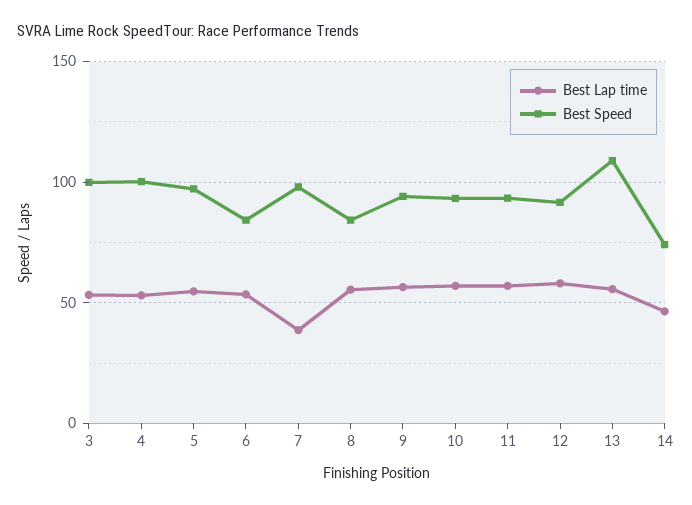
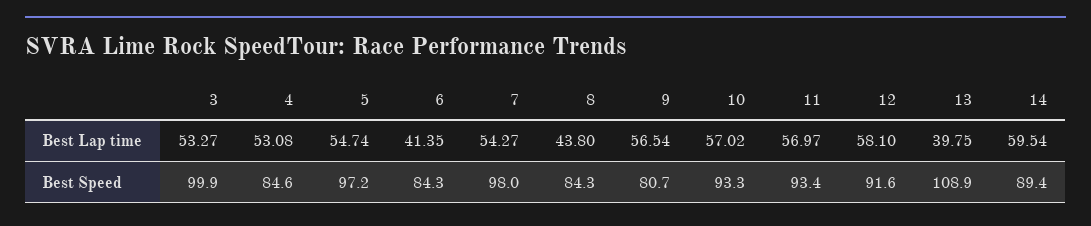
  {
    "Best Lap time": {
      "3": 53.27,
      "4": 53.08,
      "5": 54.74,
-     "6": 55,
+     "6": 41.35,
-     "7": 40,
+     "7": 54.27,
-     "8": 55,
+     "8": 43.8,
      "9": 56.54,
      "10": 57.02,
      "11": 56.97,
      "12": 58.1,
-     "13": 55,
+     "13": 39.75,
-     "14": 45
+     "14": 59.54
    },
    "Best Speed": {
      "3": 99.9,
-     "4": 100,
+     "4": 84.6,
      "5": 97.2,
      "6": 84.3,
      "7": 98,
      "8": 84.3,
-     "9": 95,
+     "9": 80.7,
      "10": 93.3,
      "11": 93.4,
      "12": 91.6,
      "13": 108.9,
-     "14": 75
+     "14": 89.4
    }
  }

